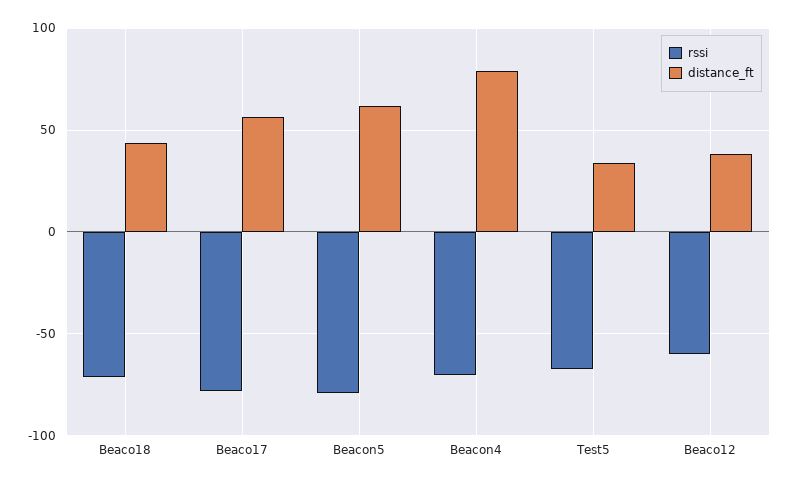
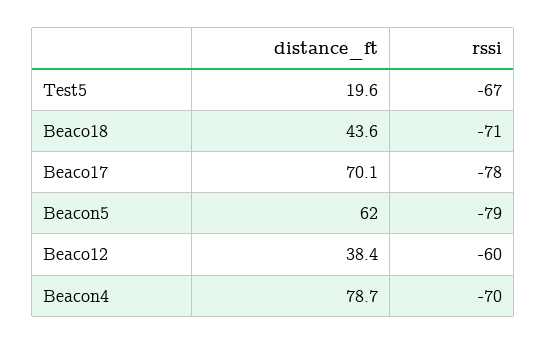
  {
    "rssi": {
      "Beaco18": -71,
      "Beaco17": -78,
      "Beacon5": -79,
      "Beacon4": -70,
      "Test5": -67,
      "Beaco12": -60
    },
    "distance_ft": {
      "Beaco18": 43.6,
-     "Beaco17": 55,
+     "Beaco17": 70.1,
      "Beacon5": 62,
      "Beacon4": 78.7,
-     "Test5": 35,
+     "Test5": 19.6,
      "Beaco12": 38.4
    }
  }

